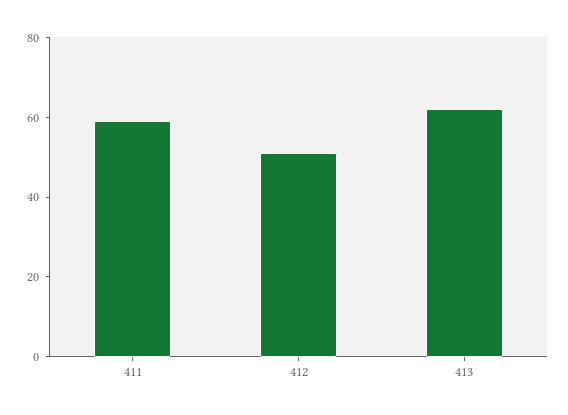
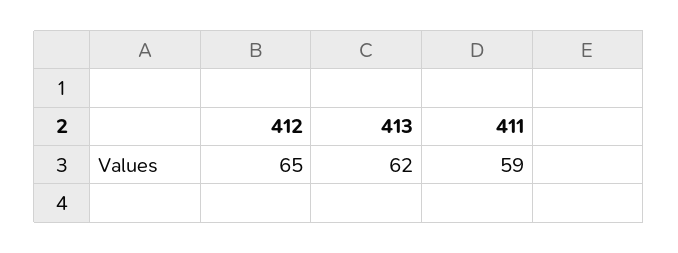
  {
    "411": 59,
-   "412": 50,
+   "412": 65,
    "413": 62
  }

